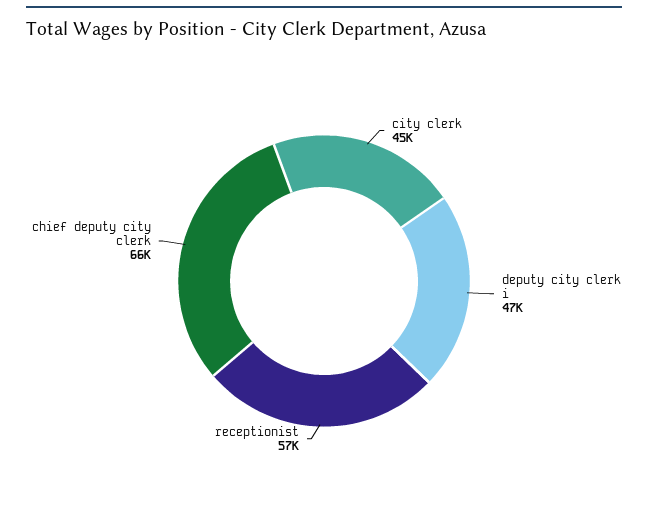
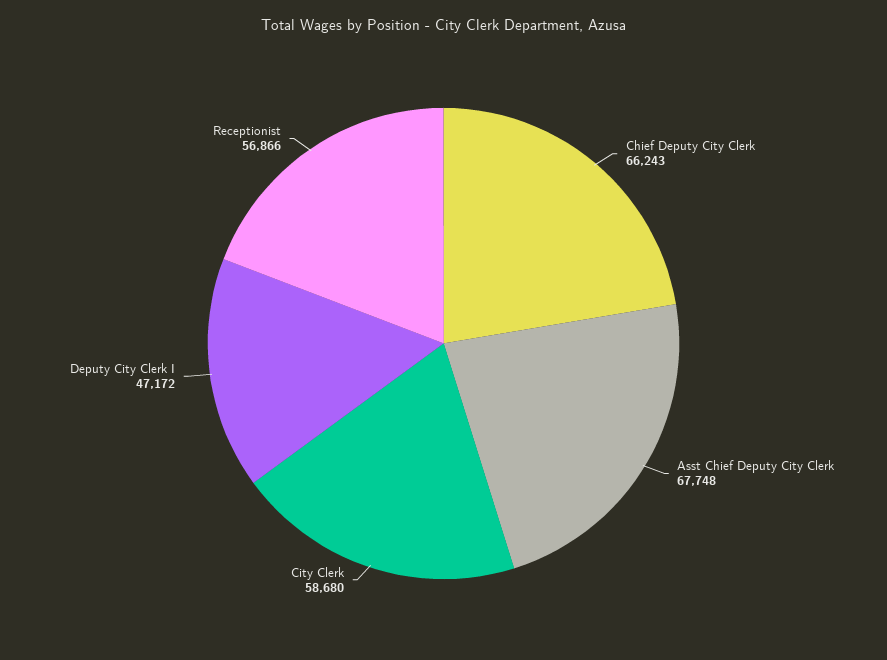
  {
-   "city clerk": 45000,
+   "city clerk": 58680,
    "deputy city clerk i": 47172,
    "receptionist": 56866,
-   "chief deputy city clerk": 66243
+   "chief deputy city clerk": 66243,
+   "Asst Chief Deputy City Clerk": 67748
  }

